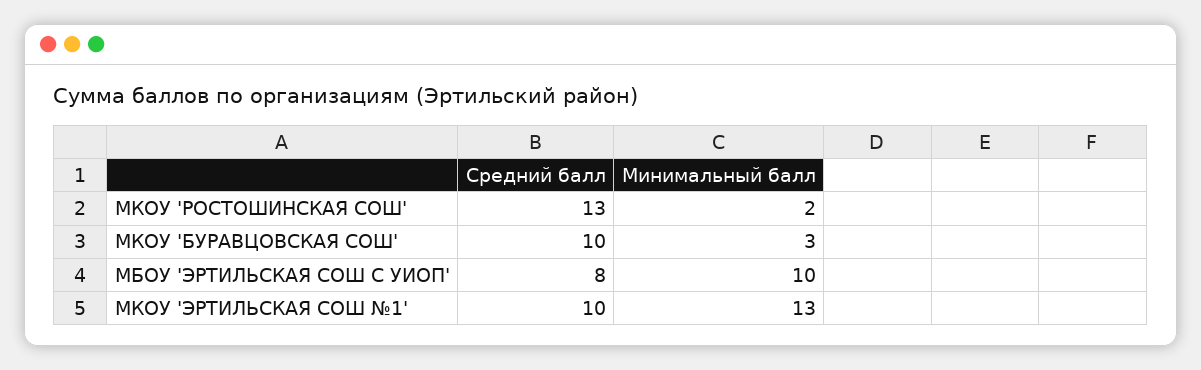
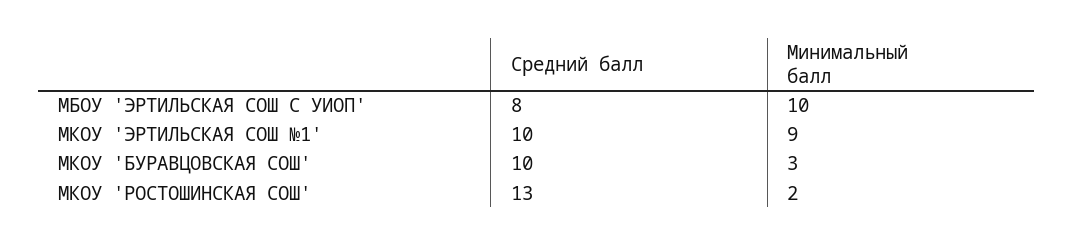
  {
    "Средний балл": {
      "МКОУ 'РОСТОШИНСКАЯ СОШ'": 13,
      "МКОУ 'БУРАВЦОВСКАЯ СОШ'": 10,
      "МБОУ 'ЭРТИЛЬСКАЯ СОШ С УИОП'": 8,
      "МКОУ 'ЭРТИЛЬСКАЯ СОШ №1'": 10
    },
    "Минимальный балл": {
      "МКОУ 'РОСТОШИНСКАЯ СОШ'": 2,
      "МКОУ 'БУРАВЦОВСКАЯ СОШ'": 3,
      "МБОУ 'ЭРТИЛЬСКАЯ СОШ С УИОП'": 10,
-     "МКОУ 'ЭРТИЛЬСКАЯ СОШ №1'": 13
+     "МКОУ 'ЭРТИЛЬСКАЯ СОШ №1'": 9
    }
  }

